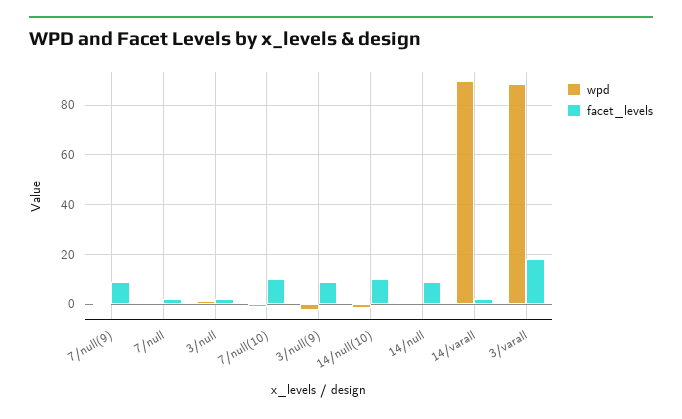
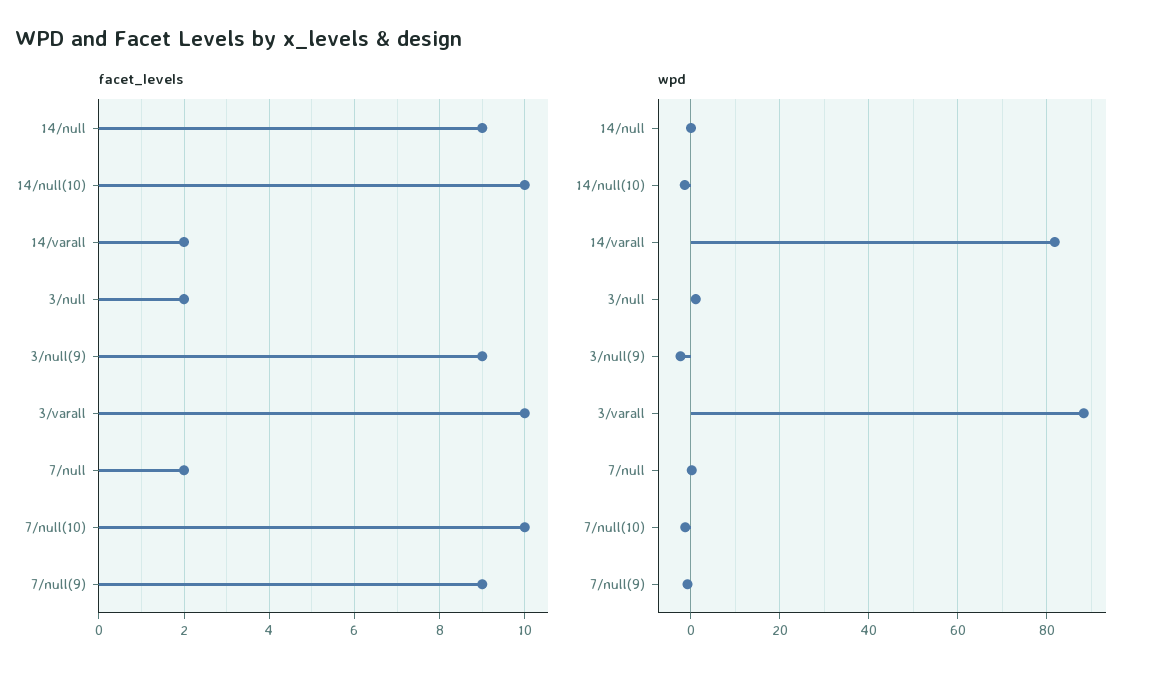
  {
    "wpd": {
      "7/null(9)": 0,
      "7/null": 0,
      "3/null": 2,
      "7/null(10)": -2,
      "3/null(9)": -2,
      "14/null(10)": -2,
      "14/null": 0,
-     "14/varall": 90,
+     "14/varall": 82,
      "3/varall": 88
    },
    "facet_levels": {
      "7/null(9)": 9,
      "7/null": 2,
      "3/null": 2,
      "7/null(10)": 10,
      "3/null(9)": 9,
      "14/null(10)": 10,
      "14/null": 9,
      "14/varall": 2,
-     "3/varall": 17.5
+     "3/varall": 10
    }
  }

